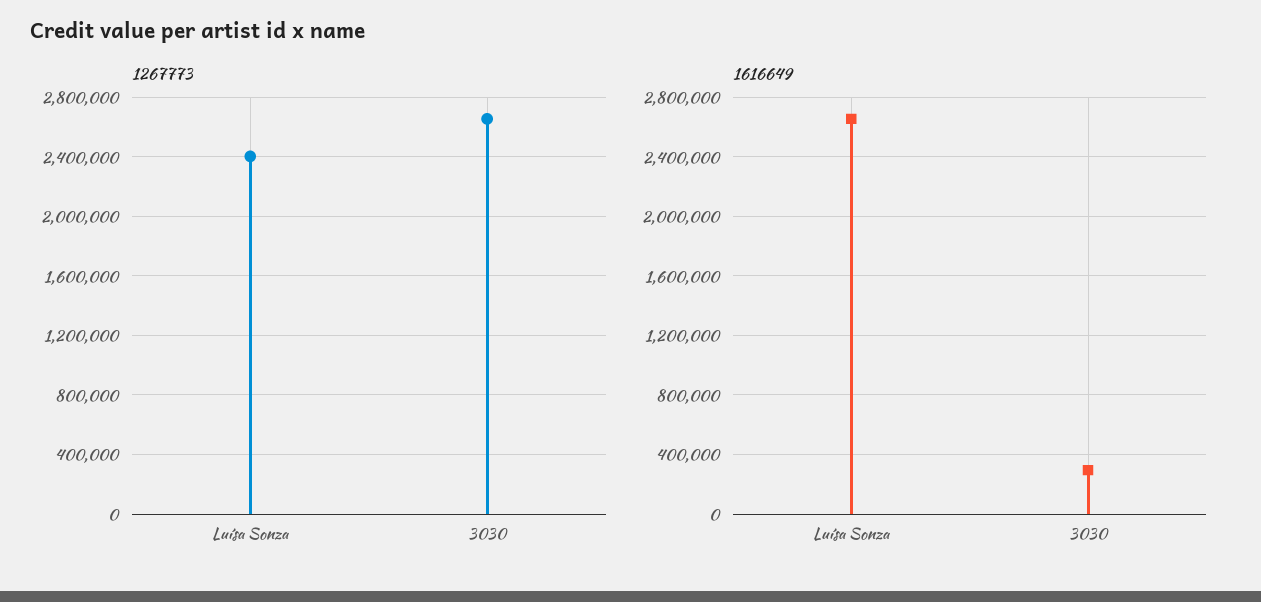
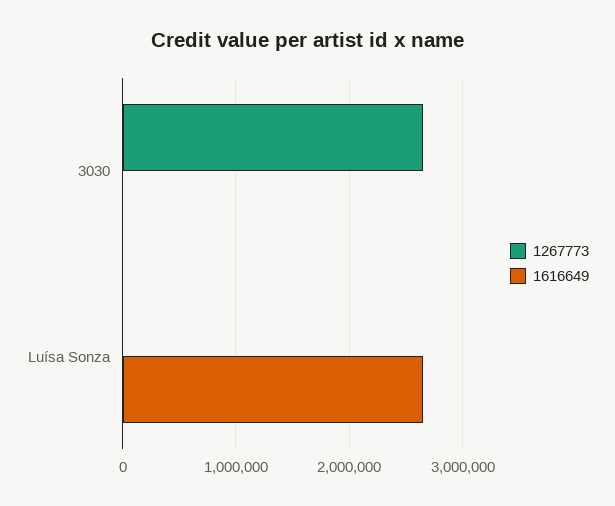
  {
    "1267773": {
-     "Luísa Sonza": 2400000,
+     "Luísa Sonza": 0,
      "3030": 2650000
    },
    "1616649": {
      "Luísa Sonza": 2650000,
-     "3030": 300000
+     "3030": 0
    }
  }

